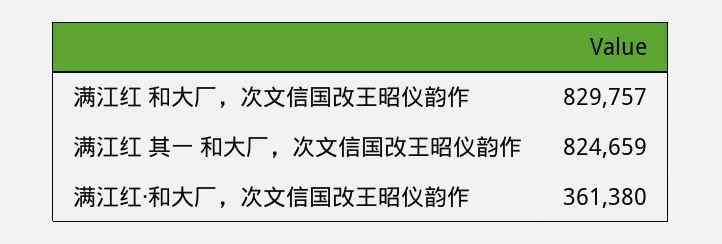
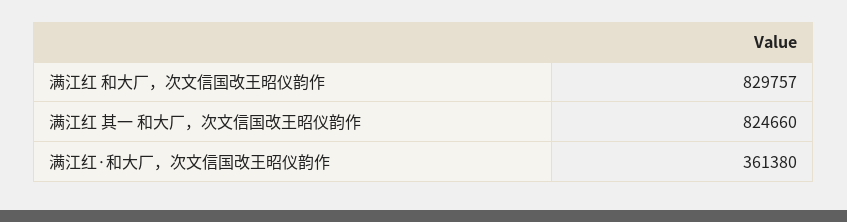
  {
    "满江红 和大厂，次文信国改王昭仪韵作": 829757,
-   "满江红 其一 和大厂，次文信国改王昭仪韵作": 824659,
+   "满江红 其一 和大厂，次文信国改王昭仪韵作": 824660,
    "满江红·和大厂，次文信国改王昭仪韵作": 361380
  }

